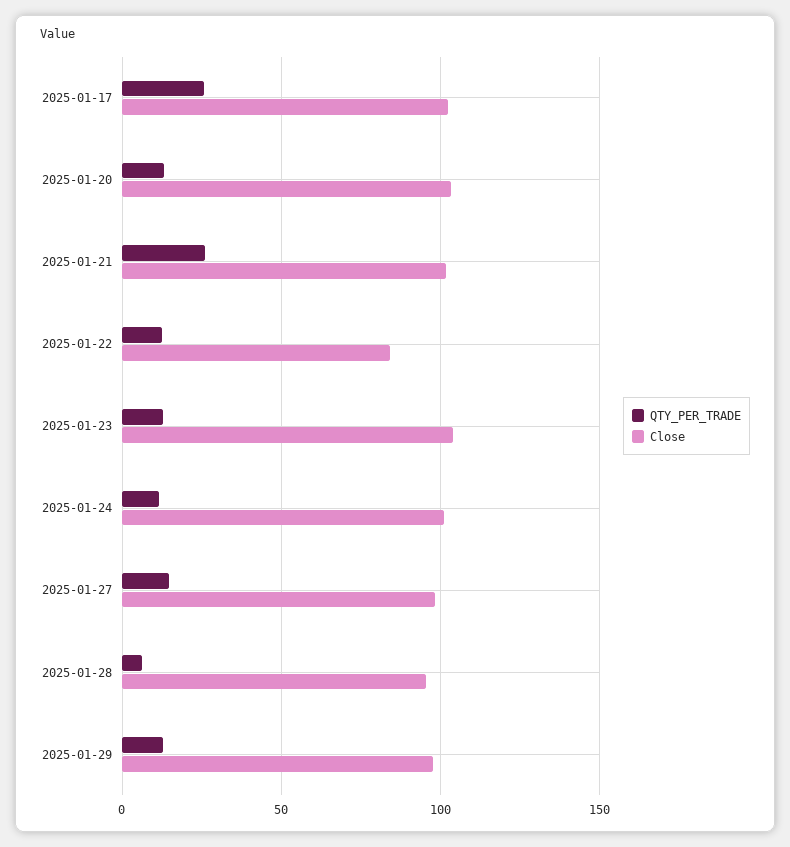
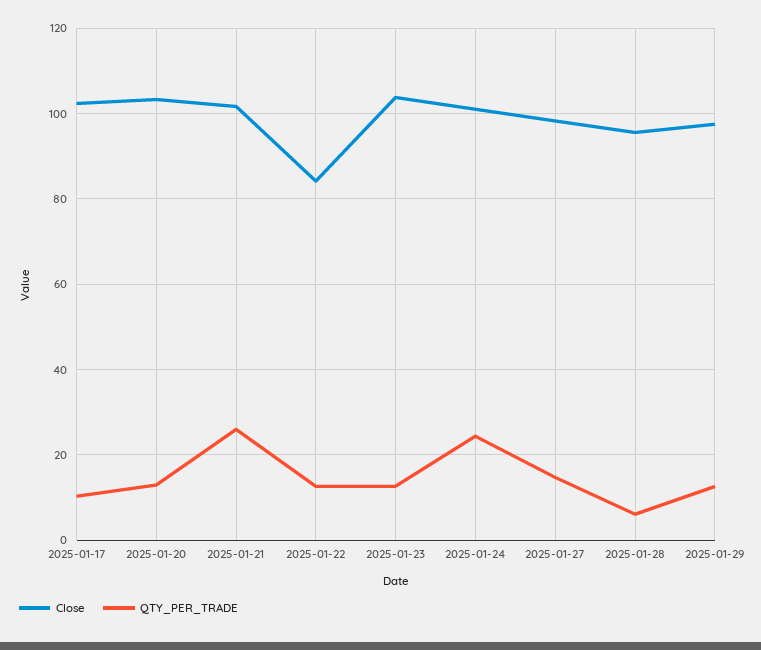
  {
    "QTY_PER_TRADE": {
-     "2025-01-17": 25,
+     "2025-01-17": 10,
      "2025-01-20": 12,
      "2025-01-21": 26,
      "2025-01-22": 12,
      "2025-01-23": 12,
-     "2025-01-24": 10,
+     "2025-01-24": 24,
      "2025-01-27": 14,
      "2025-01-28": 6,
      "2025-01-29": 12
    },
    "Close": {
      "2025-01-17": 102,
      "2025-01-20": 104,
      "2025-01-21": 102,
      "2025-01-22": 84,
      "2025-01-23": 104,
      "2025-01-24": 102,
      "2025-01-27": 98,
      "2025-01-28": 96,
      "2025-01-29": 98
    }
  }

